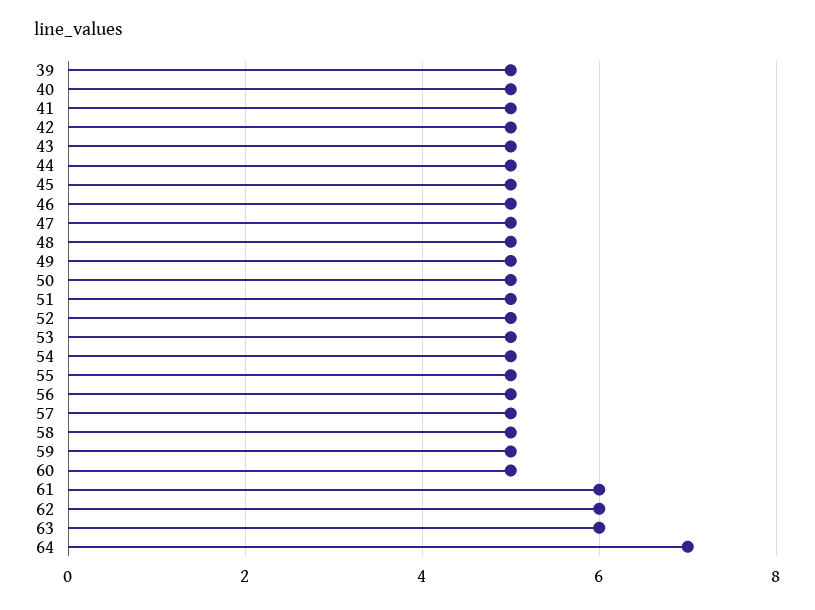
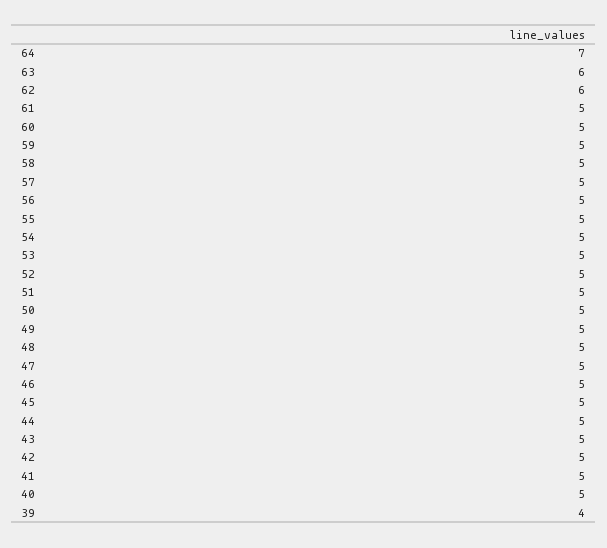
  {
-   "39": 5,
+   "39": 4,
    "40": 5,
    "41": 5,
    "42": 5,
    "43": 5,
    "44": 5,
    "45": 5,
    "46": 5,
    "47": 5,
    "48": 5,
    "49": 5,
    "50": 5,
    "51": 5,
    "52": 5,
    "53": 5,
    "54": 5,
    "55": 5,
    "56": 5,
    "57": 5,
    "58": 5,
    "59": 5,
    "60": 5,
-   "61": 6,
+   "61": 5,
    "62": 6,
    "63": 6,
    "64": 7
  }

